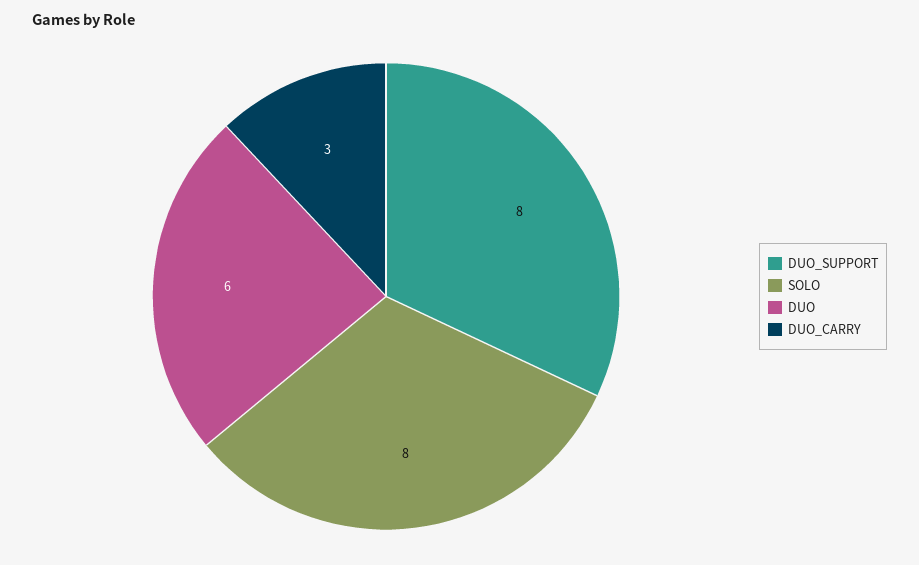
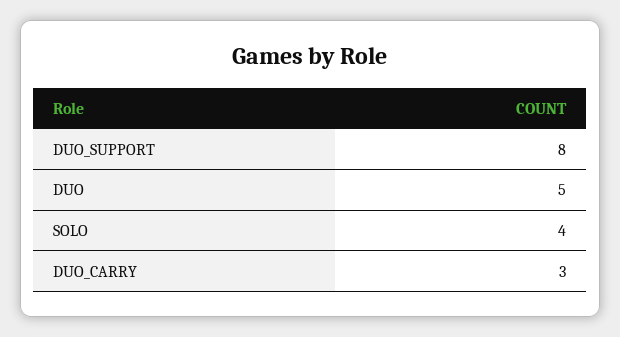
  {
    "DUO_SUPPORT": 8,
-   "SOLO": 8,
+   "SOLO": 4,
-   "DUO": 6,
+   "DUO": 5,
    "DUO_CARRY": 3
  }

